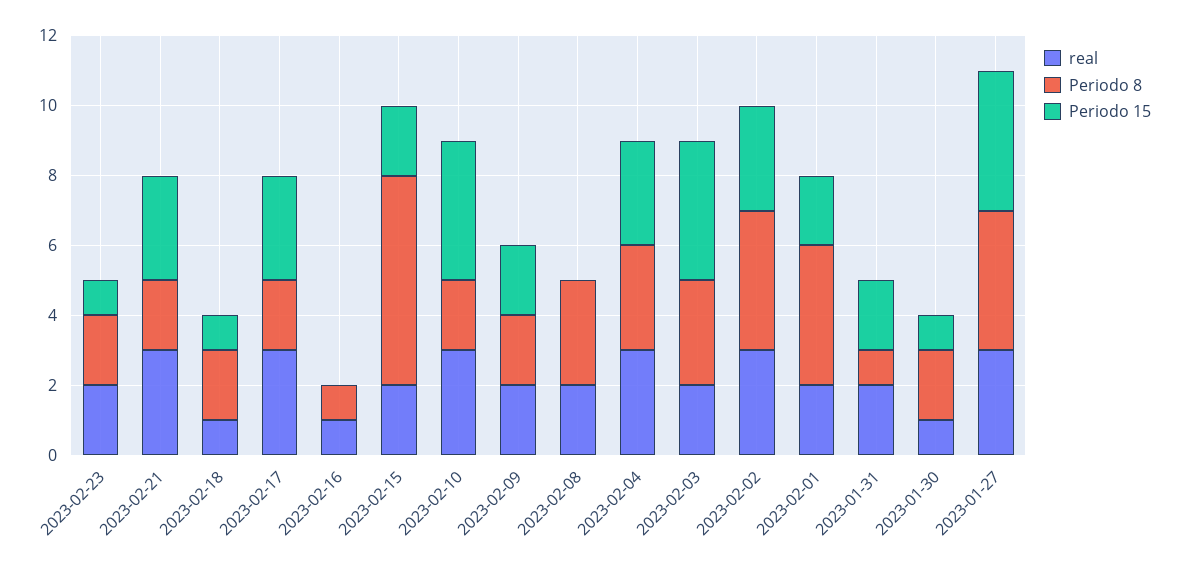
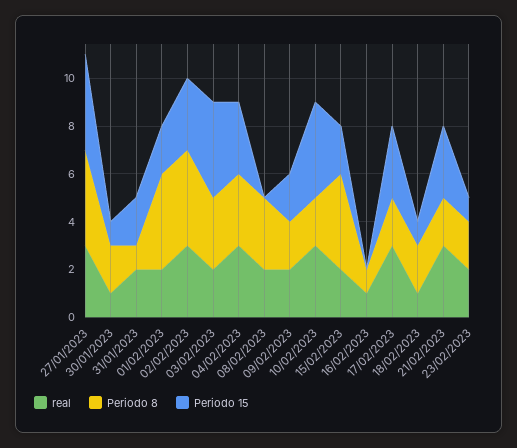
  {
    "real": {
      "2023-02-23": 2,
      "2023-02-21": 3,
      "2023-02-18": 1,
      "2023-02-17": 3,
      "2023-02-16": 1,
      "2023-02-15": 2,
      "2023-02-10": 3,
      "2023-02-09": 2,
      "2023-02-08": 2,
      "2023-02-04": 3,
      "2023-02-03": 2,
      "2023-02-02": 3,
      "2023-02-01": 2,
      "2023-01-31": 2,
      "2023-01-30": 1,
      "2023-01-27": 3
    },
    "Periodo 8": {
      "2023-02-23": 2,
      "2023-02-21": 2,
      "2023-02-18": 2,
      "2023-02-17": 2,
      "2023-02-16": 1,
-     "2023-02-15": 6,
+     "2023-02-15": 4,
      "2023-02-10": 2,
      "2023-02-09": 2,
      "2023-02-08": 3,
      "2023-02-04": 3,
      "2023-02-03": 3,
      "2023-02-02": 4,
      "2023-02-01": 4,
      "2023-01-31": 1,
      "2023-01-30": 2,
      "2023-01-27": 4
    },
    "Periodo 15": {
      "2023-02-23": 1,
      "2023-02-21": 3,
      "2023-02-18": 1,
      "2023-02-17": 3,
      "2023-02-16": 0,
      "2023-02-15": 2,
      "2023-02-10": 4,
      "2023-02-09": 2,
      "2023-02-08": 0,
      "2023-02-04": 3,
      "2023-02-03": 4,
      "2023-02-02": 3,
      "2023-02-01": 2,
      "2023-01-31": 2,
      "2023-01-30": 1,
      "2023-01-27": 4
    }
  }

